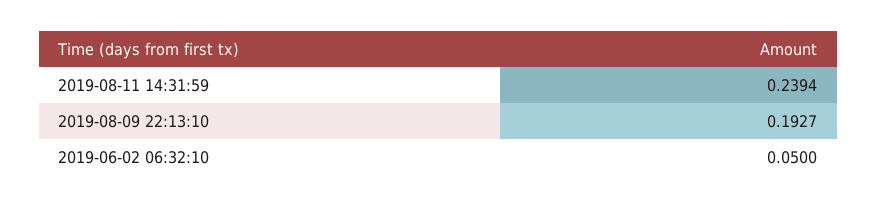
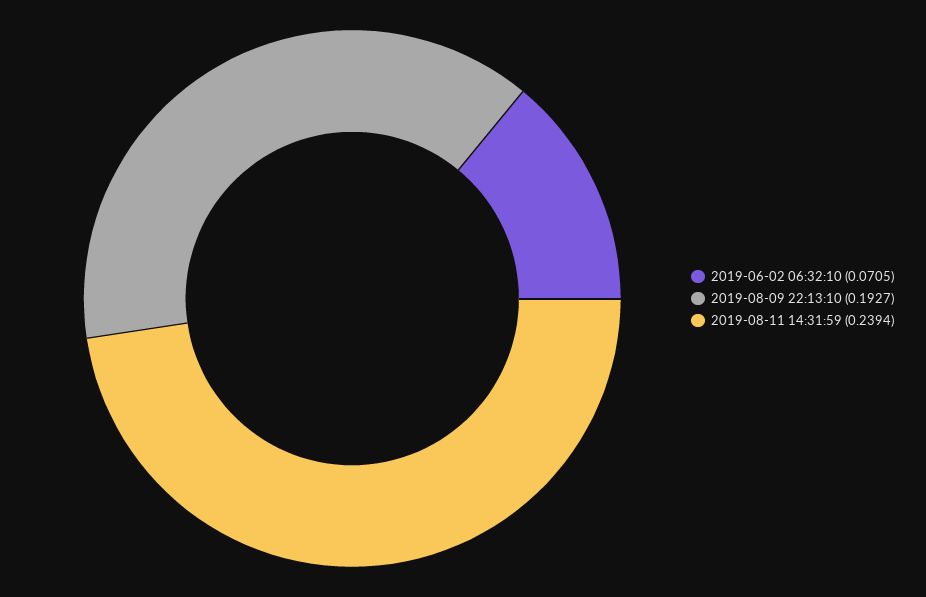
  {
    "2019-08-11 14:31:59": 0.2394,
    "2019-08-09 22:13:10": 0.1927,
-   "2019-06-02 06:32:10": 0.05
+   "2019-06-02 06:32:10": 0.0705
  }

